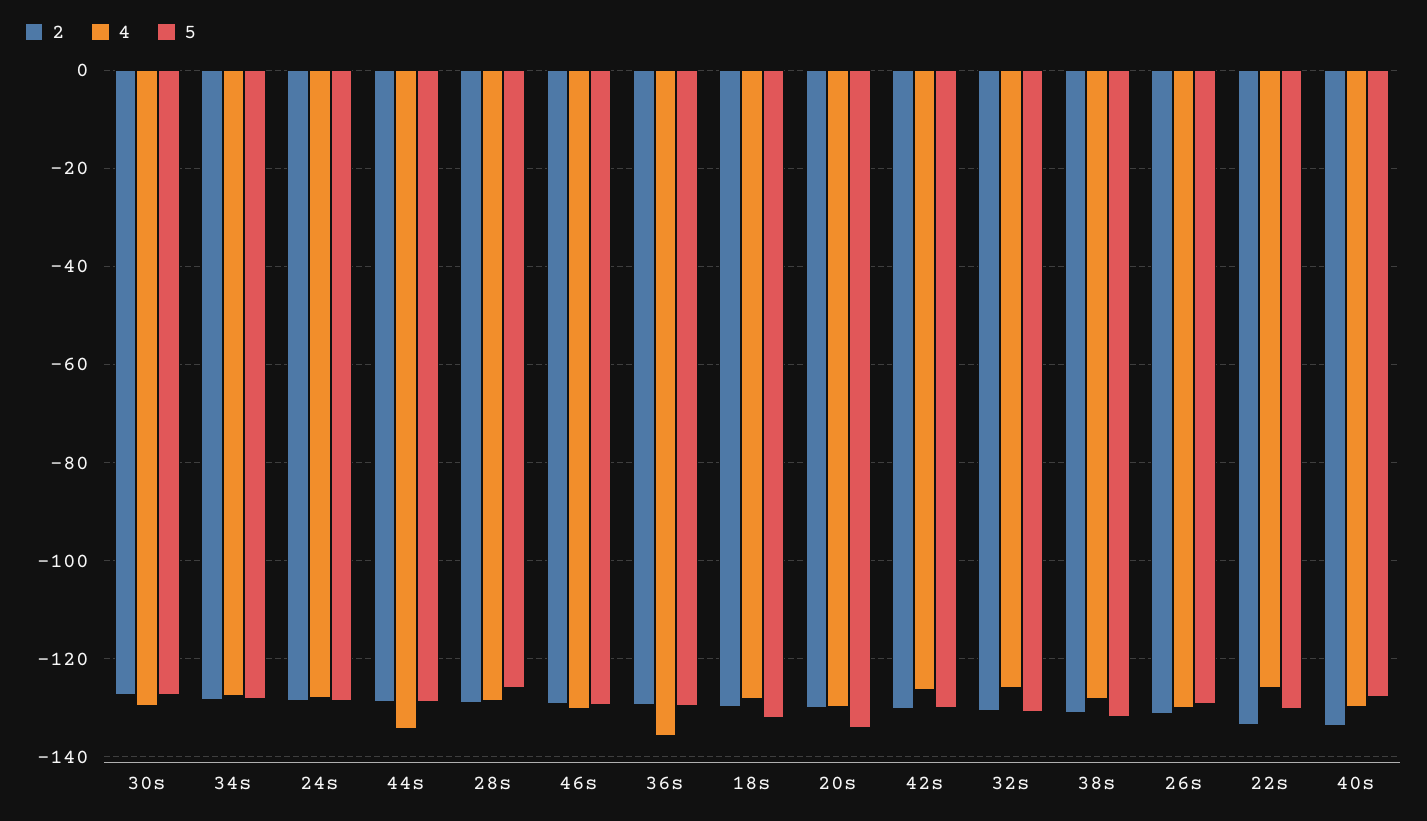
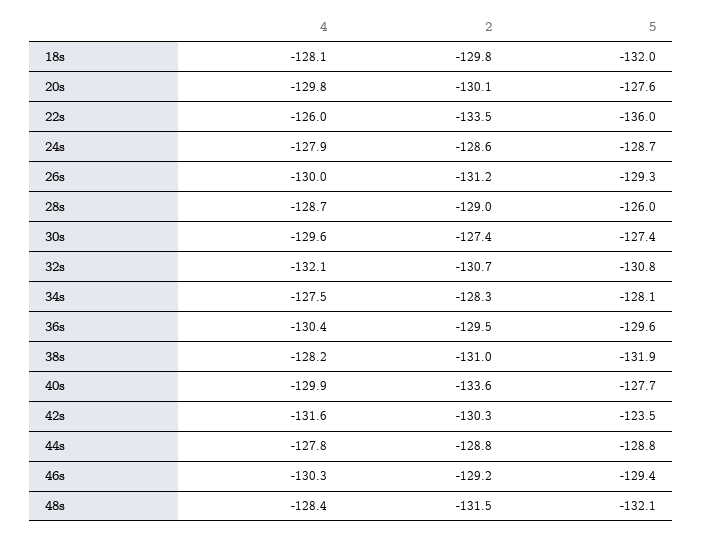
  {
    "2": {
      "30s": -127.4,
      "34s": -128.3,
      "24s": -128.6,
      "44s": -128.8,
      "28s": -129,
      "46s": -129.2,
      "36s": -129.5,
      "18s": -129.8,
      "20s": -130.1,
      "42s": -130.3,
      "32s": -130.7,
      "38s": -131,
      "26s": -131.2,
      "22s": -133.5,
-     "40s": -133.6
+     "40s": -133.6,
+     "48s": -131.5
    },
    "4": {
      "30s": -129.6,
      "34s": -127.5,
      "24s": -127.9,
-     "44s": -134,
+     "44s": -127.8,
      "28s": -128.7,
      "46s": -130.3,
-     "36s": -136,
+     "36s": -130.4,
      "18s": -128.1,
      "20s": -129.8,
-     "42s": -126,
+     "42s": -131.6,
-     "32s": -126,
+     "32s": -132.1,
      "38s": -128.2,
      "26s": -130,
      "22s": -126,
-     "40s": -129.9
+     "40s": -129.9,
+     "48s": -128.4
    },
    "5": {
      "30s": -127.4,
      "34s": -128.1,
      "24s": -128.7,
      "44s": -128.8,
      "28s": -126,
      "46s": -129.4,
      "36s": -129.6,
      "18s": -132,
-     "20s": -134,
+     "20s": -127.6,
-     "42s": -130,
+     "42s": -123.5,
      "32s": -130.8,
      "38s": -131.9,
      "26s": -129.3,
-     "22s": -130,
+     "22s": -136,
-     "40s": -127.7
+     "40s": -127.7,
+     "48s": -132.1
    }
  }

